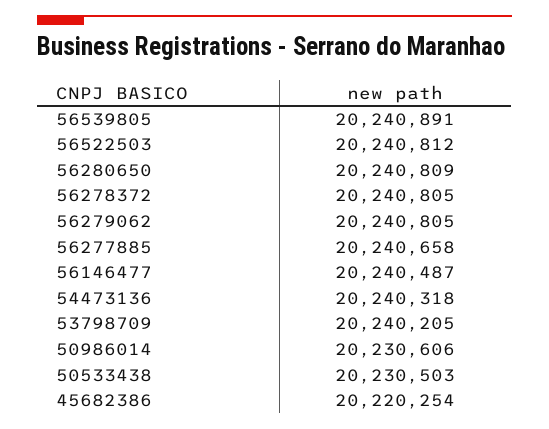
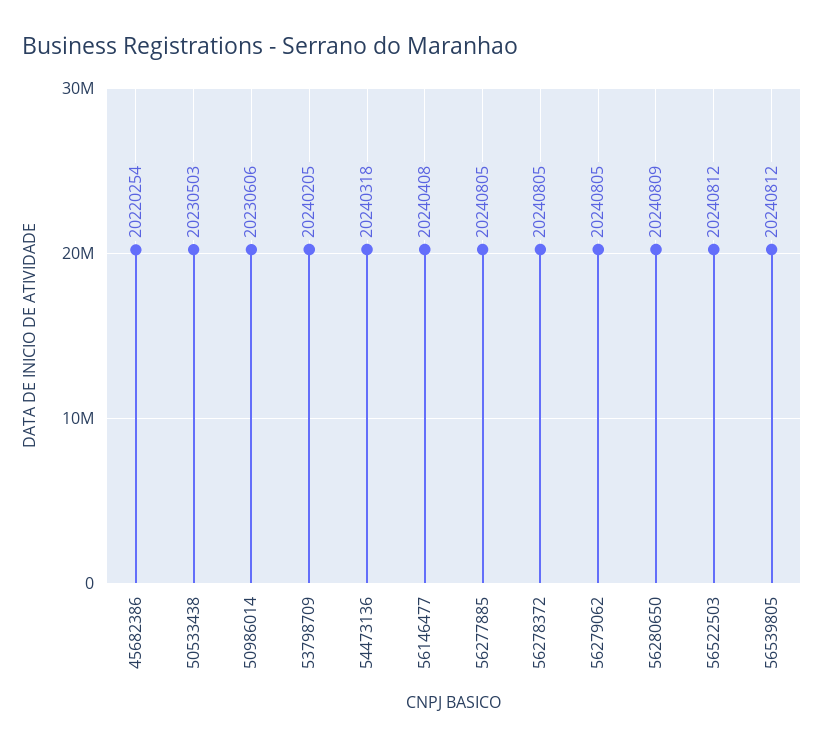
  {
-   "56539805": 20240891,
+   "56539805": 20240812,
    "56522503": 20240812,
    "56280650": 20240809,
    "56278372": 20240805,
    "56279062": 20240805,
-   "56277885": 20240658,
+   "56277885": 20240805,
-   "56146477": 20240487,
+   "56146477": 20240408,
    "54473136": 20240318,
    "53798709": 20240205,
    "50986014": 20230606,
    "50533438": 20230503,
    "45682386": 20220254
  }

